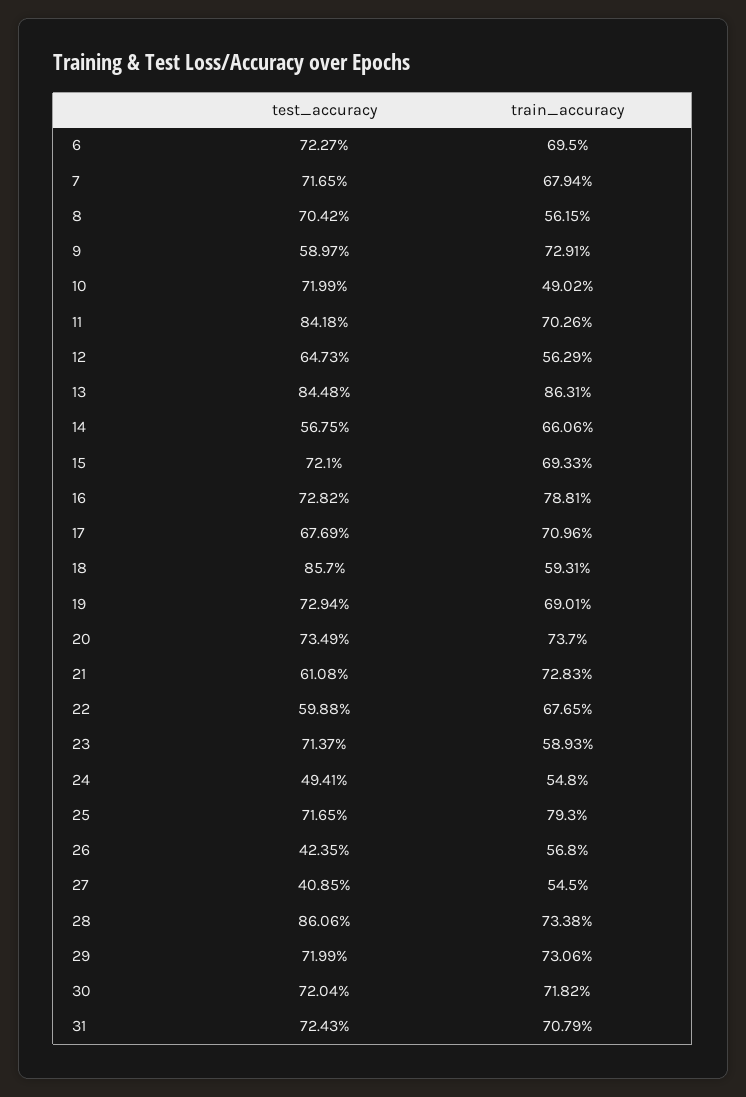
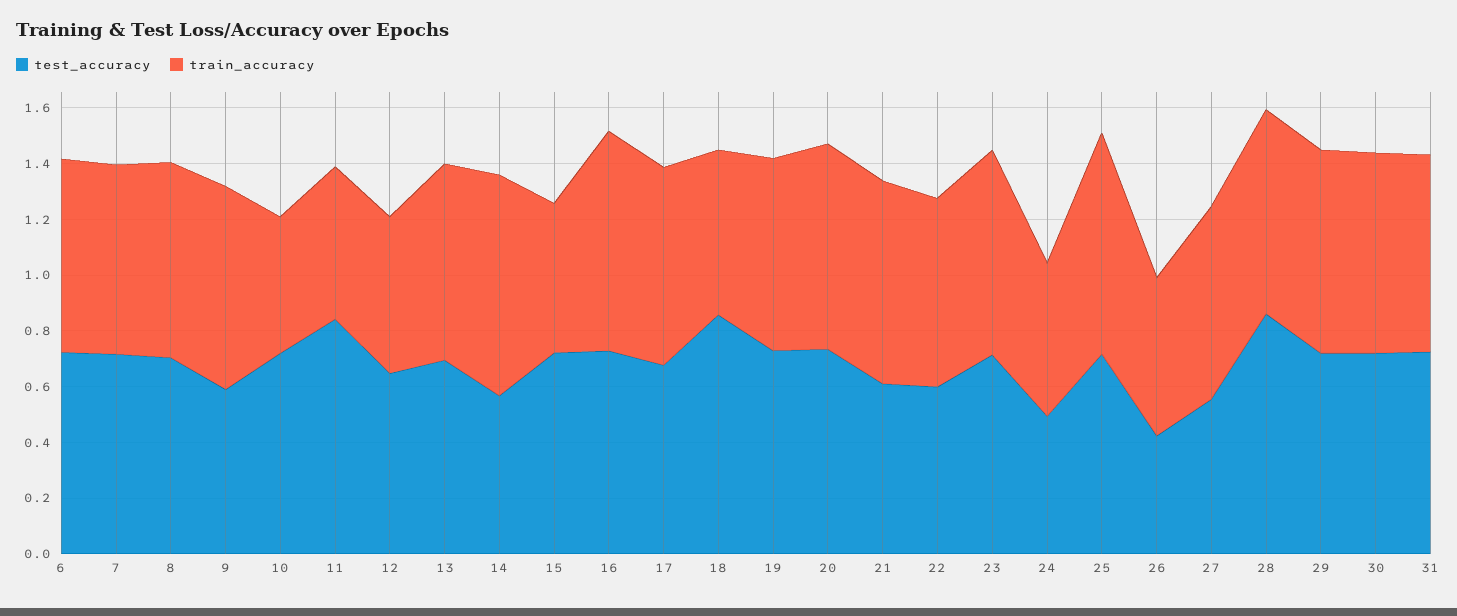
  {
    "test_accuracy": {
      "6": 0.7227,
      "7": 0.7165,
      "8": 0.7042,
      "9": 0.5897,
      "10": 0.7199,
      "11": 0.8418,
      "12": 0.6473,
-     "13": 0.8448,
+     "13": 0.7,
      "14": 0.5675,
      "15": 0.721,
      "16": 0.7282,
      "17": 0.6769,
      "18": 0.857,
      "19": 0.7294,
      "20": 0.7349,
      "21": 0.6108,
      "22": 0.5988,
      "23": 0.7137,
      "24": 0.4941,
      "25": 0.7165,
      "26": 0.4235,
-     "27": 0.4085,
+     "27": 0.55,
      "28": 0.8606,
      "29": 0.7199,
      "30": 0.7204,
      "31": 0.7243
    },
    "train_accuracy": {
      "6": 0.695,
      "7": 0.6794,
-     "8": 0.5615,
+     "8": 0.7,
      "9": 0.7291,
      "10": 0.4902,
-     "11": 0.7026,
+     "11": 0.55,
      "12": 0.5629,
-     "13": 0.8631,
+     "13": 0.7,
-     "14": 0.6606,
+     "14": 0.8,
-     "15": 0.6933,
+     "15": 0.55,
      "16": 0.7881,
      "17": 0.7096,
      "18": 0.5931,
      "19": 0.6901,
      "20": 0.737,
      "21": 0.7283,
      "22": 0.6765,
-     "23": 0.5893,
+     "23": 0.75,
      "24": 0.548,
      "25": 0.793,
      "26": 0.568,
-     "27": 0.545,
+     "27": 0.7,
      "28": 0.7338,
      "29": 0.7306,
      "30": 0.7182,
      "31": 0.7079
    }
  }

